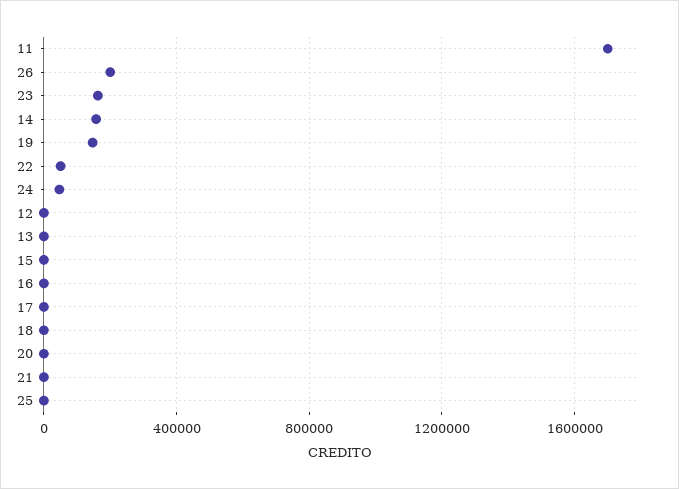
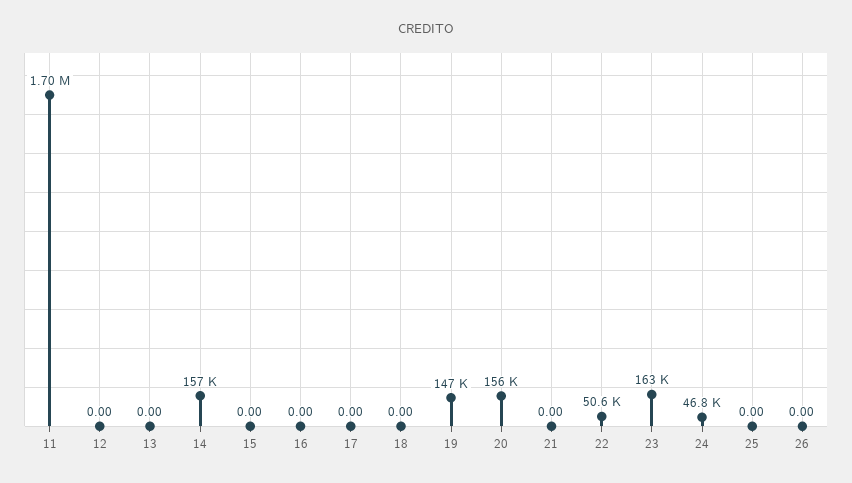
  {
    "11": 1700000,
-   "26": 200000,
+   "26": 0,
    "23": 163000,
    "14": 157000,
    "19": 147000,
    "22": 50600,
    "24": 46800,
    "12": 0,
    "13": 0,
    "15": 0,
    "16": 0,
    "17": 0,
    "18": 0,
-   "20": 0,
+   "20": 156000,
    "21": 0,
    "25": 0
  }

